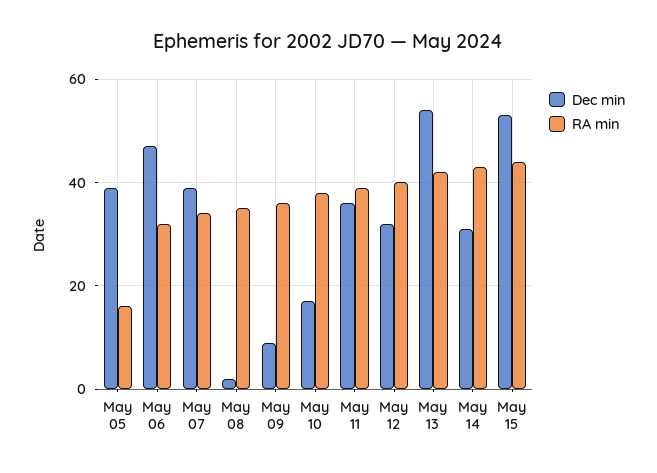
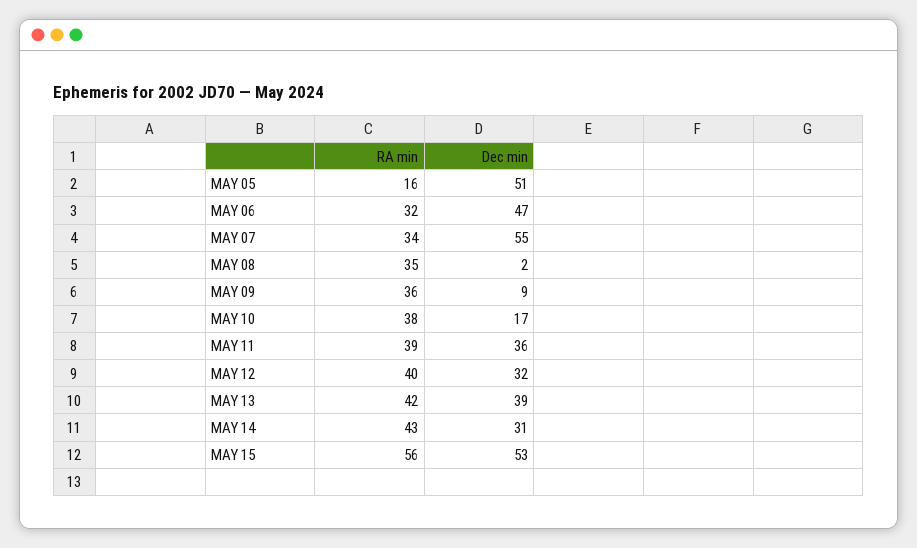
  {
    "Dec min": {
-     "May 05": 40,
+     "May 05": 51,
      "May 06": 47,
-     "May 07": 40,
+     "May 07": 55,
      "May 08": 2,
      "May 09": 9,
      "May 10": 17,
      "May 11": 36,
      "May 12": 32,
-     "May 13": 55,
+     "May 13": 39,
      "May 14": 31,
      "May 15": 53
    },
    "RA min": {
      "May 05": 16,
      "May 06": 32,
      "May 07": 34,
      "May 08": 35,
      "May 09": 36,
      "May 10": 38,
      "May 11": 39,
      "May 12": 40,
      "May 13": 42,
      "May 14": 43,
-     "May 15": 45
+     "May 15": 56
    }
  }

